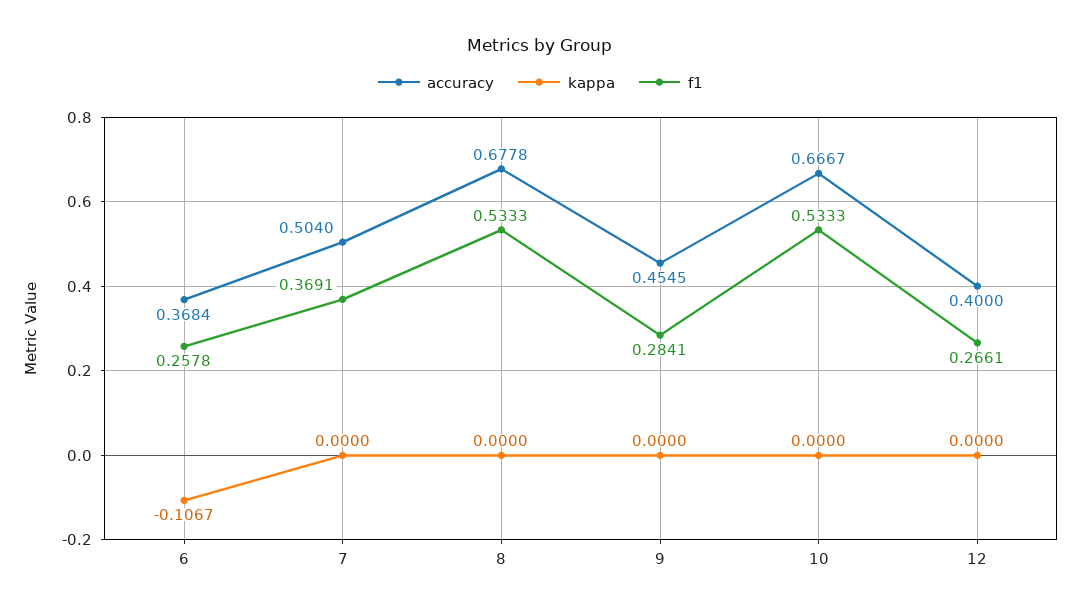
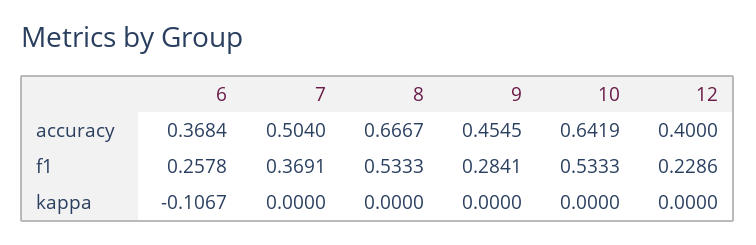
  {
    "accuracy": {
      "6": 0.3684,
      "7": 0.504,
-     "8": 0.6778,
+     "8": 0.6667,
      "9": 0.4545,
-     "10": 0.6667,
+     "10": 0.6419,
      "12": 0.4
    },
    "kappa": {
      "6": -0.1067,
      "7": 0,
      "8": 0,
      "9": 0,
      "10": 0,
      "12": 0
    },
    "f1": {
      "6": 0.2578,
      "7": 0.3691,
      "8": 0.5333,
      "9": 0.2841,
      "10": 0.5333,
-     "12": 0.2661
+     "12": 0.2286
    }
  }

